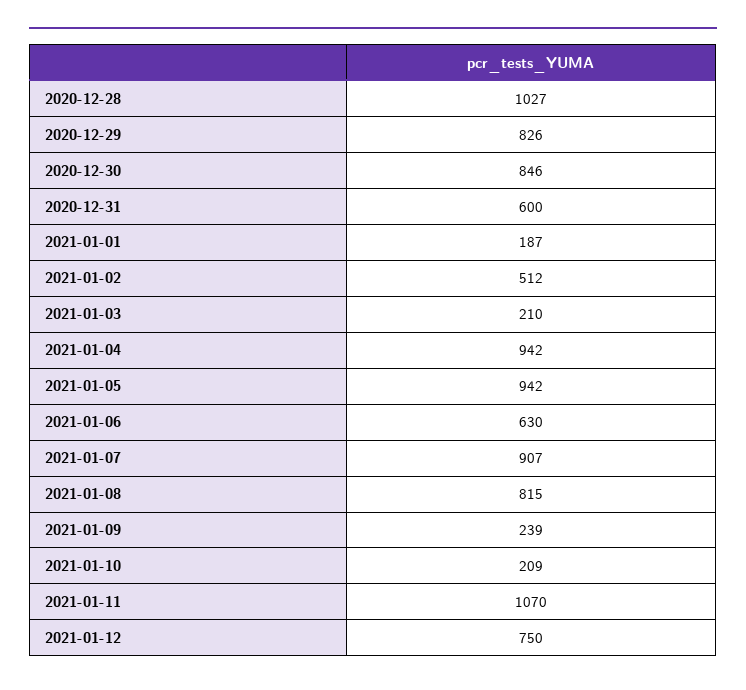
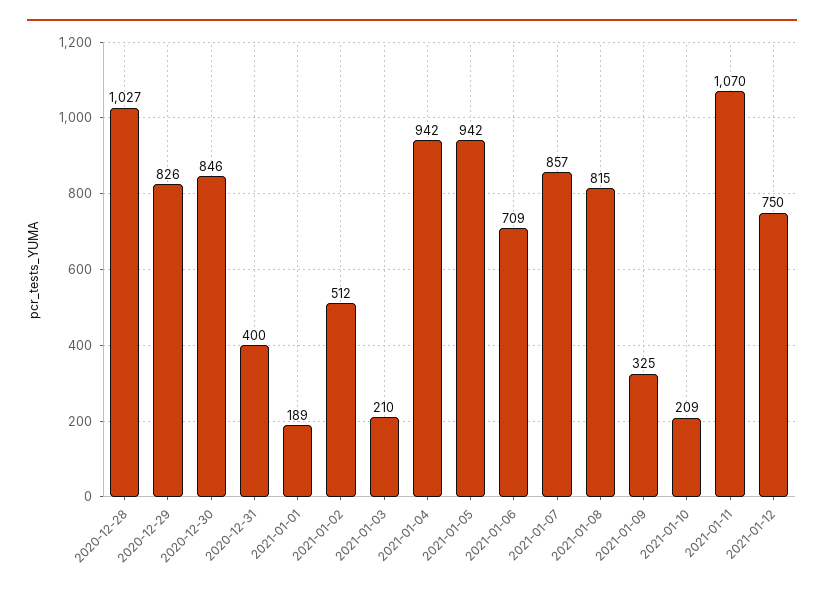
  {
    "2020-12-28": 1027,
    "2020-12-29": 826,
    "2020-12-30": 846,
-   "2020-12-31": 600,
+   "2020-12-31": 400,
-   "2021-01-01": 187,
+   "2021-01-01": 189,
    "2021-01-02": 512,
    "2021-01-03": 210,
    "2021-01-04": 942,
    "2021-01-05": 942,
-   "2021-01-06": 630,
+   "2021-01-06": 709,
-   "2021-01-07": 907,
+   "2021-01-07": 857,
    "2021-01-08": 815,
-   "2021-01-09": 239,
+   "2021-01-09": 325,
    "2021-01-10": 209,
    "2021-01-11": 1070,
    "2021-01-12": 750
  }

